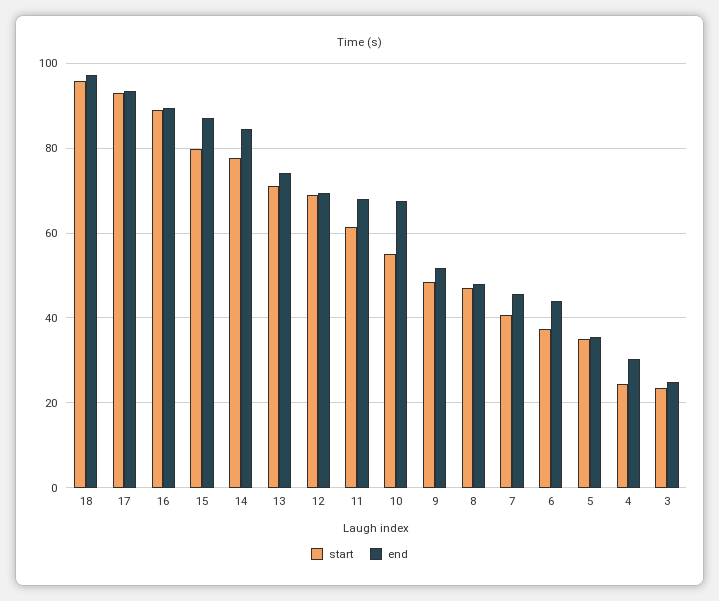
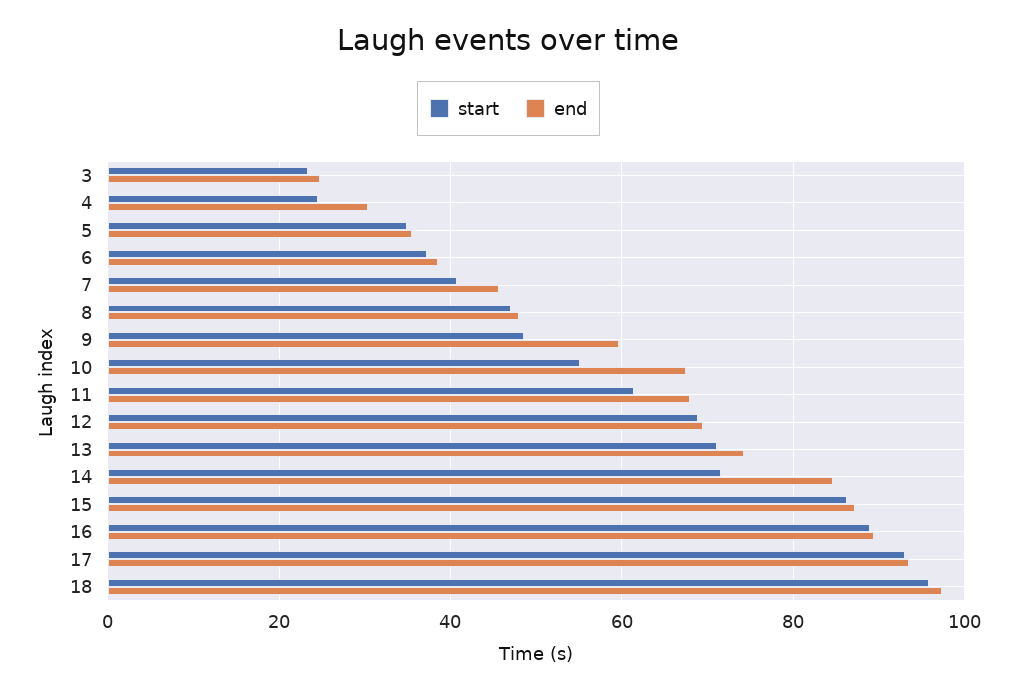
  {
    "start": {
      "18": 96,
      "17": 92,
      "16": 88,
-     "15": 80,
+     "15": 86,
-     "14": 78,
+     "14": 72,
      "13": 72,
      "12": 68,
      "11": 62,
      "10": 56,
      "9": 48,
      "8": 48,
      "7": 40,
      "6": 38,
      "5": 34,
      "4": 24,
      "3": 24
    },
    "end": {
      "18": 98,
      "17": 94,
      "16": 90,
      "15": 88,
      "14": 84,
      "13": 74,
      "12": 70,
      "11": 68,
      "10": 68,
-     "9": 52,
+     "9": 60,
      "8": 48,
      "7": 46,
-     "6": 44,
+     "6": 38,
      "5": 36,
      "4": 30,
      "3": 24
    }
  }

